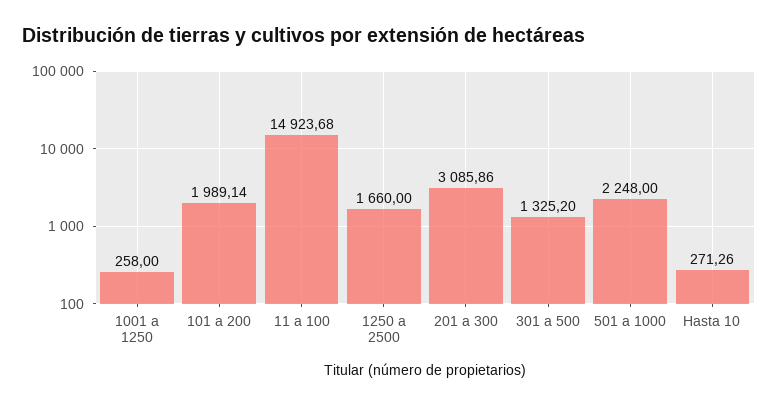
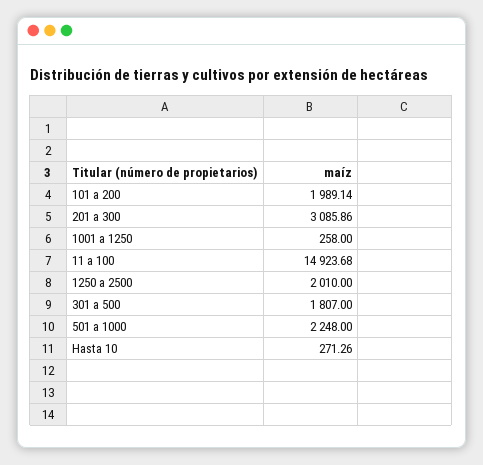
  {
    "1001 a 1250": 258,
    "101 a 200": 1989.14,
    "11 a 100": 14923.68,
-   "1250 a 2500": 1660,
+   "1250 a 2500": 2010,
    "201 a 300": 3085.86,
-   "301 a 500": 1325.2,
+   "301 a 500": 1807,
    "501 a 1000": 2248,
    "Hasta 10": 271.26
  }

